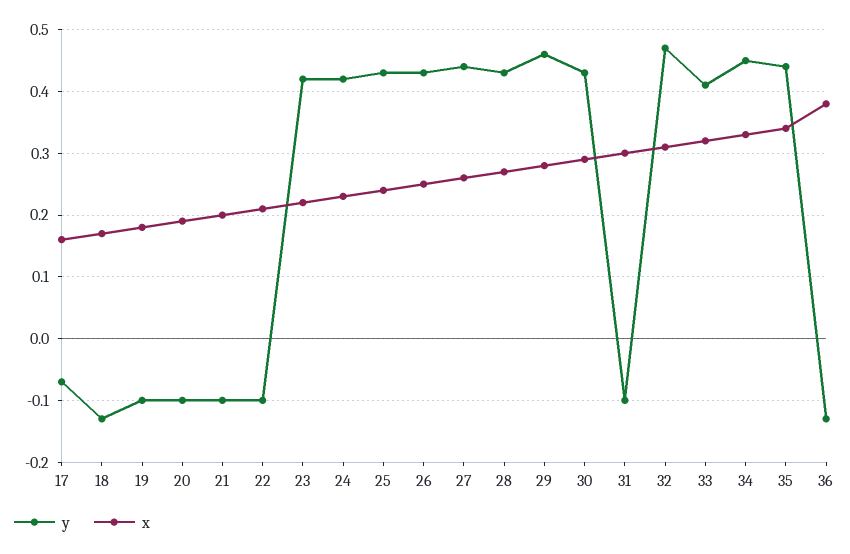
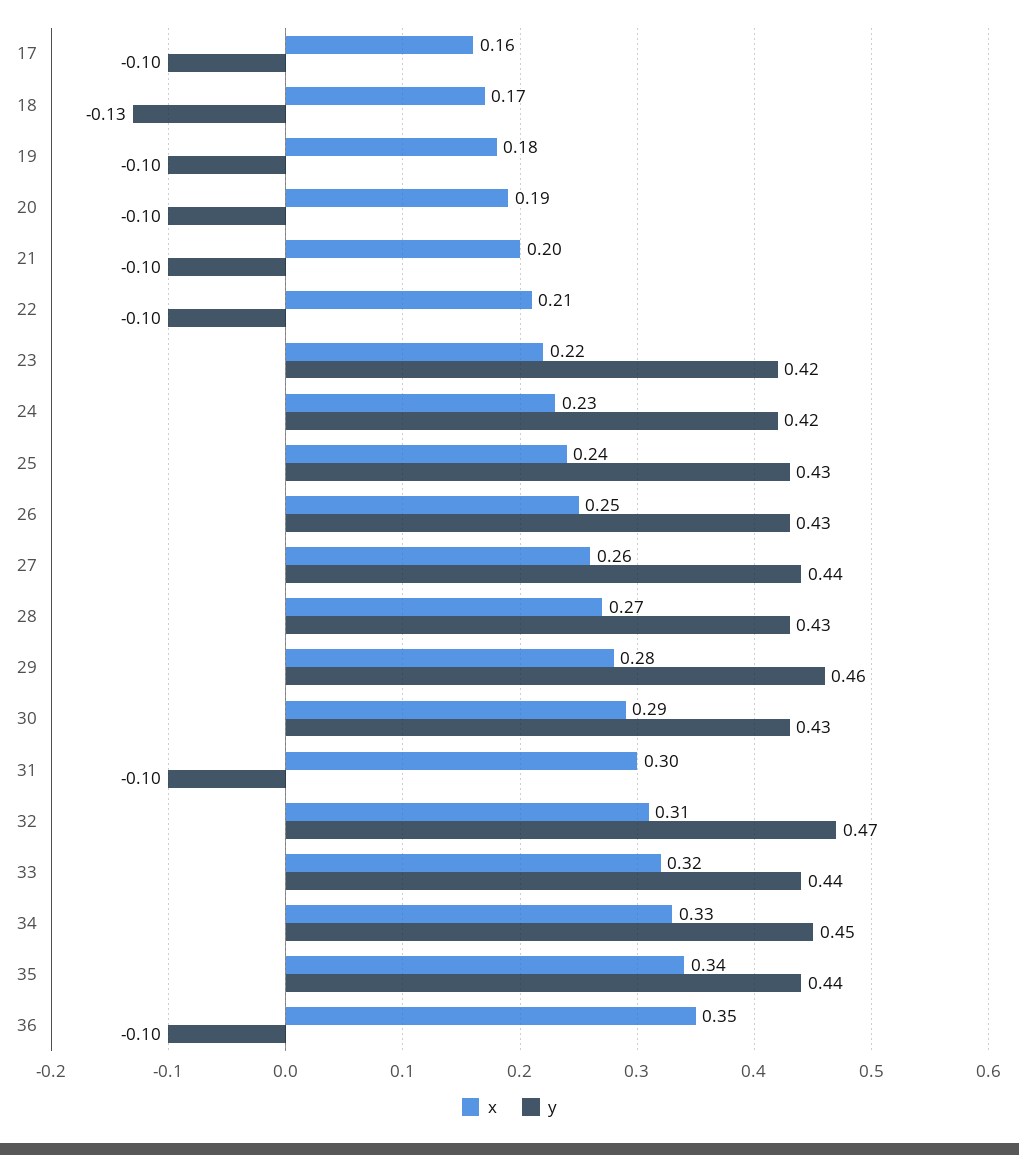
  {
    "y": {
-     "17": -0.07,
+     "17": -0.1,
      "18": -0.13,
      "19": -0.1,
      "20": -0.1,
      "21": -0.1,
      "22": -0.1,
      "23": 0.42,
      "24": 0.42,
      "25": 0.43,
      "26": 0.43,
      "27": 0.44,
      "28": 0.43,
      "29": 0.46,
      "30": 0.43,
      "31": -0.1,
      "32": 0.47,
-     "33": 0.41,
+     "33": 0.44,
      "34": 0.45,
      "35": 0.44,
-     "36": -0.13
+     "36": -0.1
    },
    "x": {
      "17": 0.16,
      "18": 0.17,
      "19": 0.18,
      "20": 0.19,
      "21": 0.2,
      "22": 0.21,
      "23": 0.22,
      "24": 0.23,
      "25": 0.24,
      "26": 0.25,
      "27": 0.26,
      "28": 0.27,
      "29": 0.28,
      "30": 0.29,
      "31": 0.3,
      "32": 0.31,
      "33": 0.32,
      "34": 0.33,
      "35": 0.34,
-     "36": 0.38
+     "36": 0.35
    }
  }

